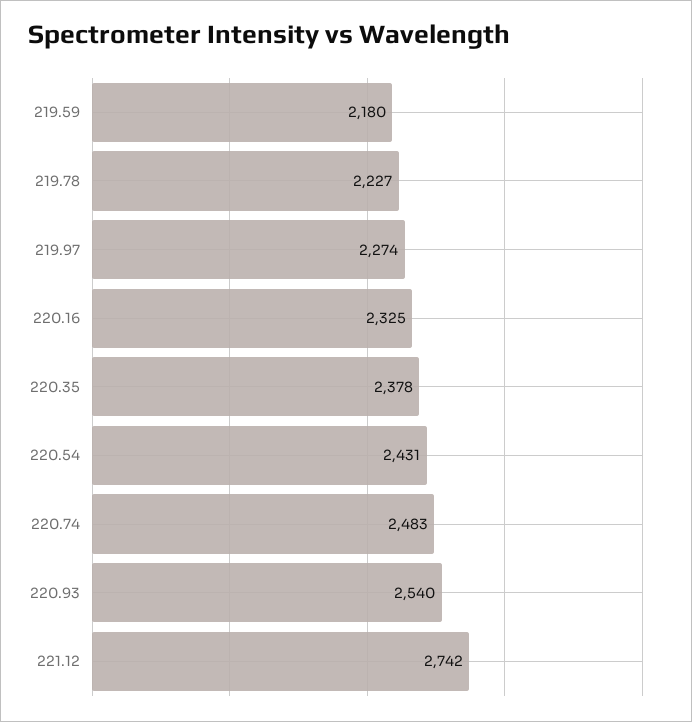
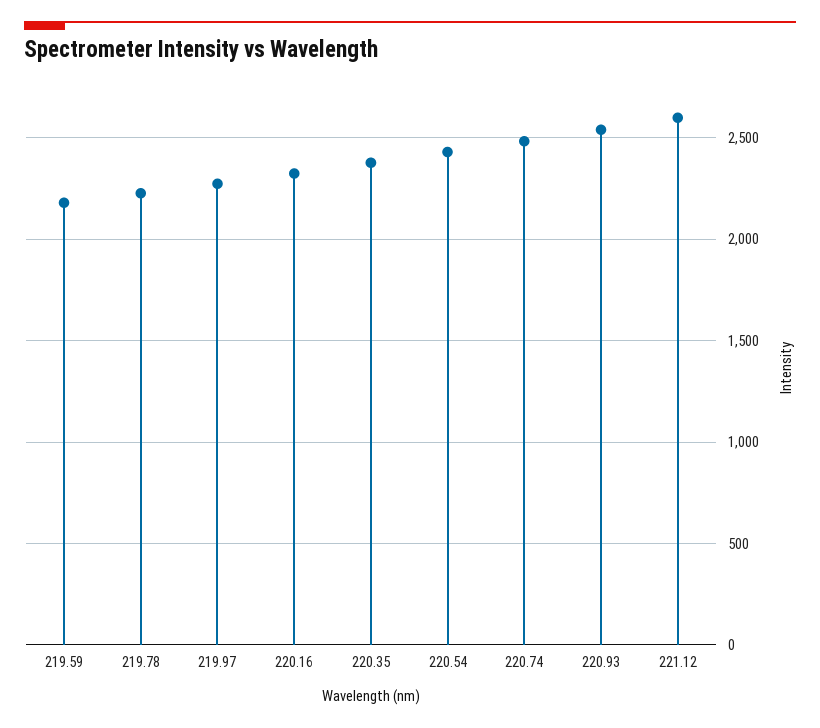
  {
    "219.59": 2180,
    "219.78": 2227,
    "219.97": 2274,
    "220.16": 2325,
    "220.35": 2378,
    "220.54": 2431,
    "220.74": 2483,
    "220.93": 2540,
-   "221.12": 2742
+   "221.12": 2600
  }

